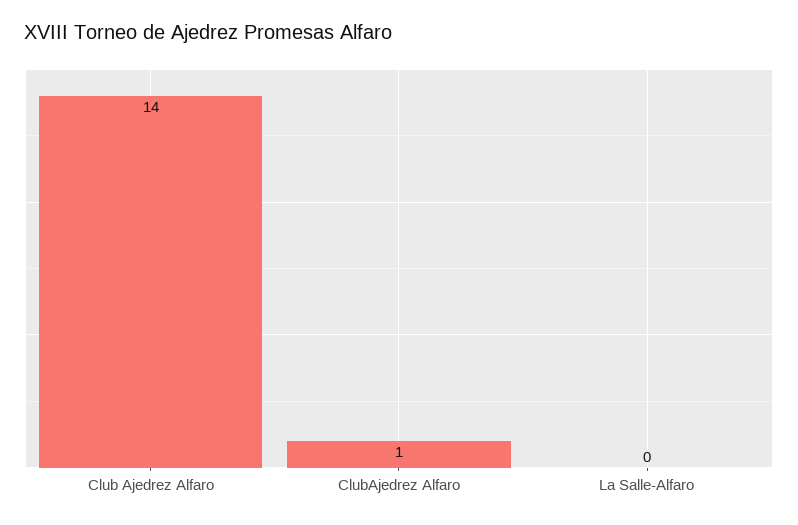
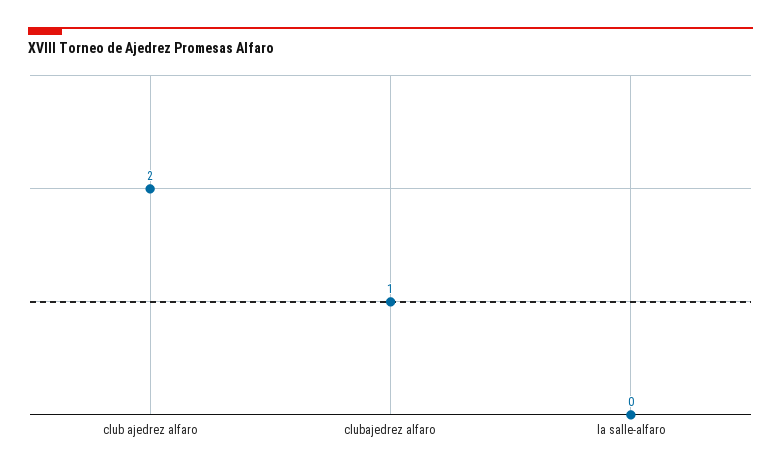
  {
-   "Club Ajedrez Alfaro": 14,
+   "Club Ajedrez Alfaro": 2,
    "ClubAjedrez Alfaro": 1,
    "La Salle-Alfaro": 0
  }

